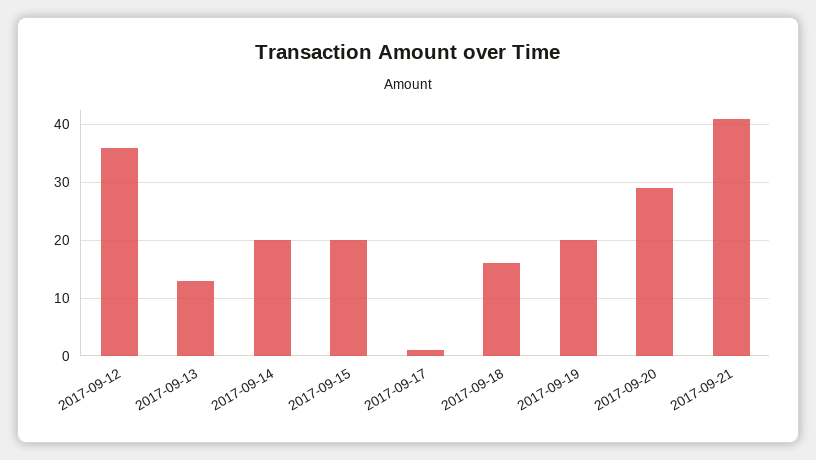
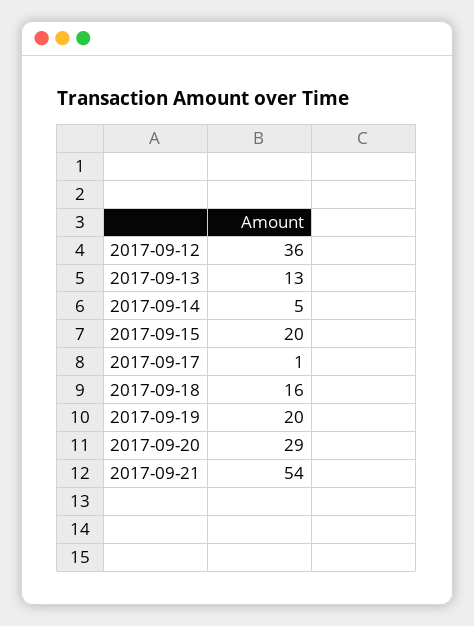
  {
    "2017-09-12": 36,
    "2017-09-13": 13,
-   "2017-09-14": 20,
+   "2017-09-14": 5,
    "2017-09-15": 20,
    "2017-09-17": 1,
    "2017-09-18": 16,
    "2017-09-19": 20,
    "2017-09-20": 29,
-   "2017-09-21": 40
+   "2017-09-21": 54
  }

